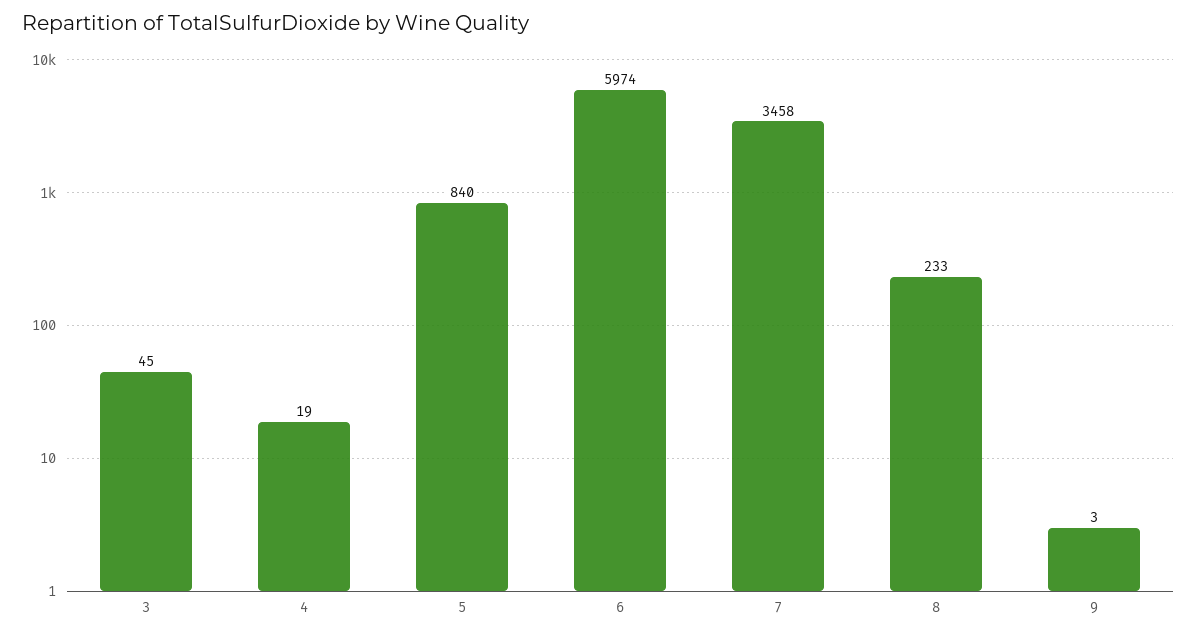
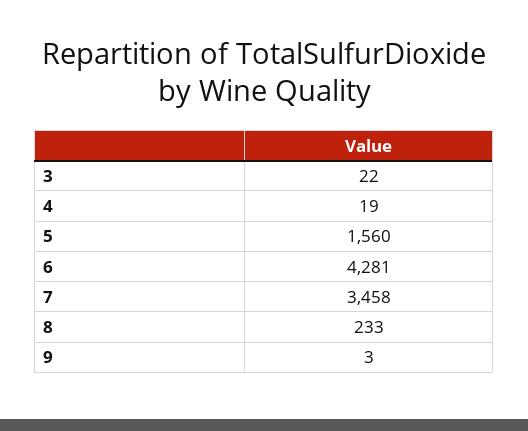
  {
-   "3": 45,
+   "3": 22,
    "4": 19,
-   "5": 840,
+   "5": 1560,
-   "6": 5974,
+   "6": 4281,
    "7": 3458,
    "8": 233,
    "9": 3
  }

